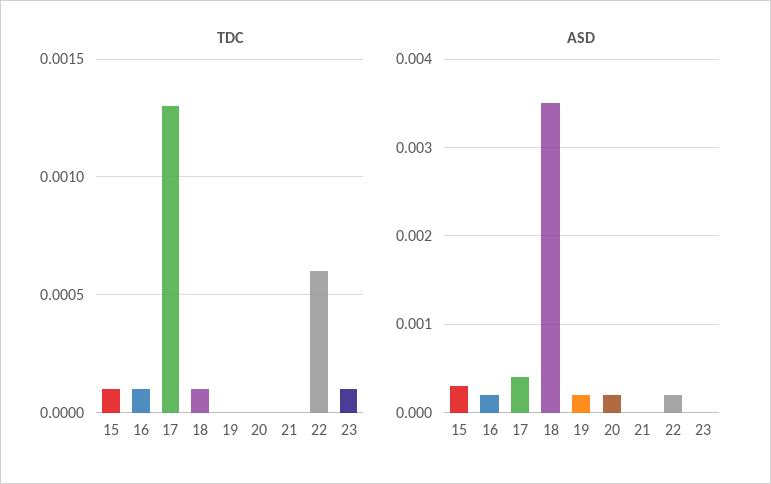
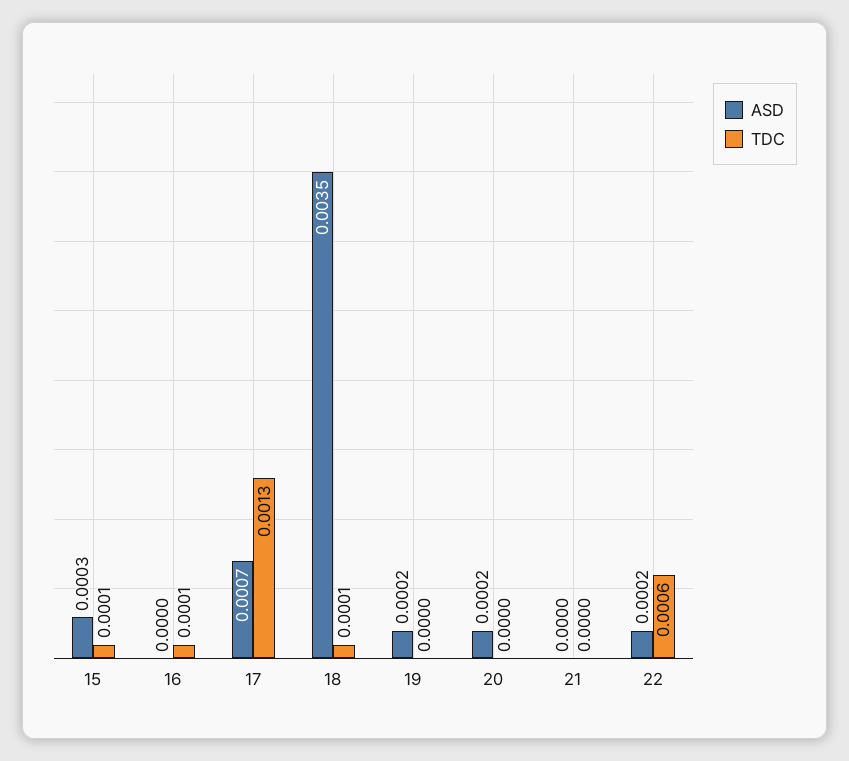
  {
    "TDC": {
      "15": 0.0001,
      "16": 0.0001,
      "17": 0.0013,
      "18": 0.0001,
      "19": 0,
      "20": 0,
      "21": 0,
-     "22": 0.0006,
+     "22": 0.0006
-     "23": 0.0001
    },
    "ASD": {
      "15": 0.0003,
-     "16": 0.0002,
+     "16": 0,
-     "17": 0.0004,
+     "17": 0.0007,
      "18": 0.0035,
      "19": 0.0002,
      "20": 0.0002,
      "21": 0,
-     "22": 0.0002,
+     "22": 0.0002
-     "23": 0
    }
  }

